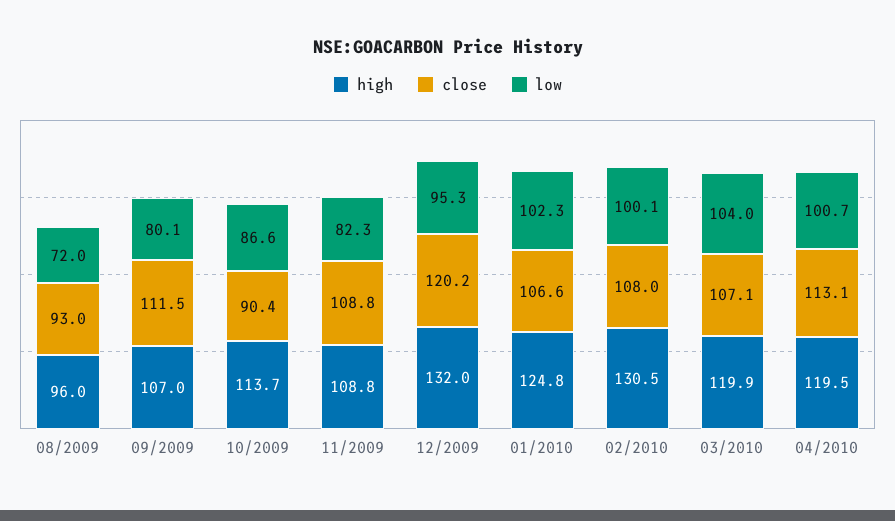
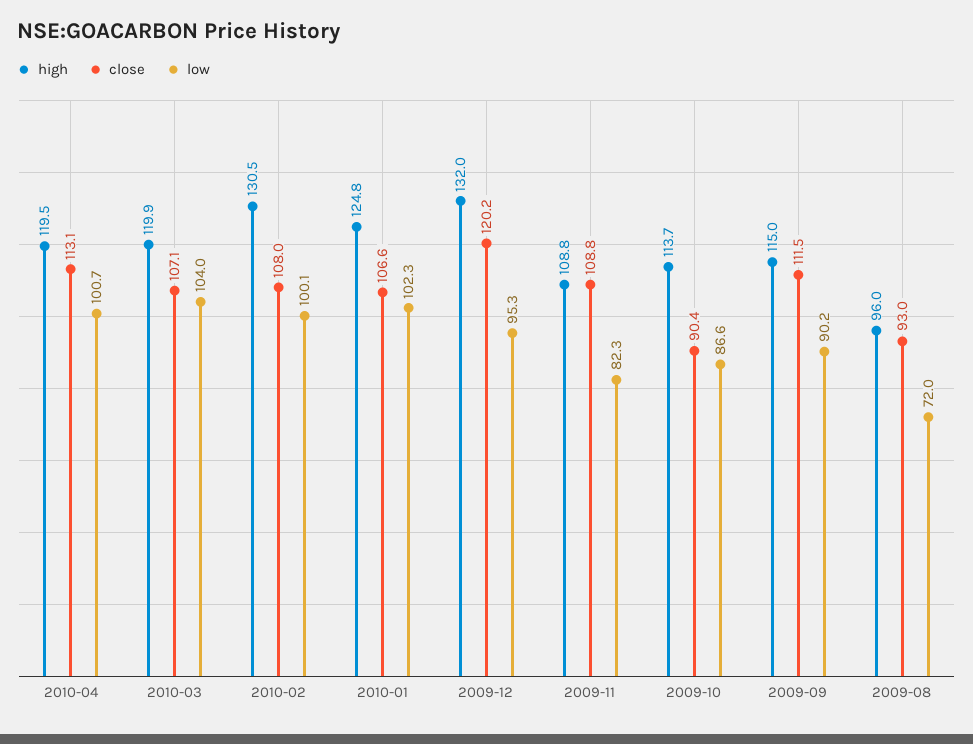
  {
    "high": {
      "08/2009": 96,
-     "09/2009": 107,
+     "09/2009": 115,
      "10/2009": 113.7,
      "11/2009": 108.8,
      "12/2009": 132,
      "01/2010": 124.8,
      "02/2010": 130.5,
      "03/2010": 119.9,
      "04/2010": 119.5
    },
    "close": {
      "08/2009": 93,
      "09/2009": 111.5,
      "10/2009": 90.4,
      "11/2009": 108.8,
      "12/2009": 120.2,
      "01/2010": 106.6,
      "02/2010": 108,
      "03/2010": 107.1,
      "04/2010": 113.1
    },
    "low": {
      "08/2009": 72,
-     "09/2009": 80.1,
+     "09/2009": 90.2,
      "10/2009": 86.6,
      "11/2009": 82.3,
      "12/2009": 95.3,
      "01/2010": 102.3,
      "02/2010": 100.1,
      "03/2010": 104,
      "04/2010": 100.7
    }
  }

